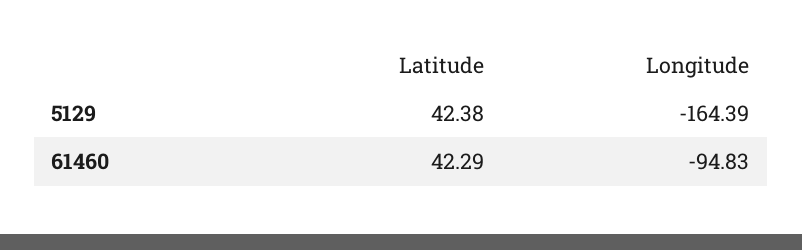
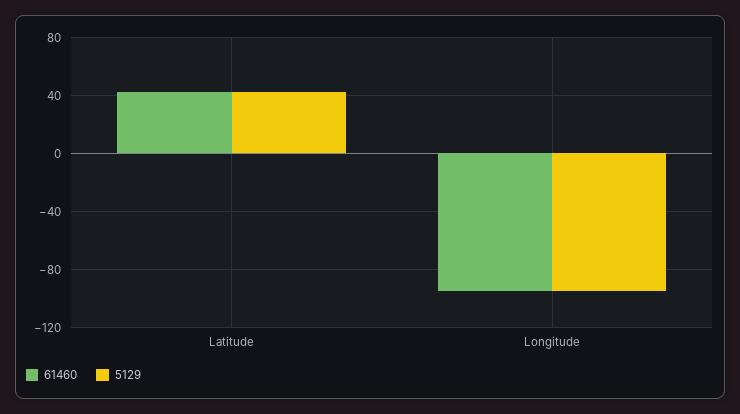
  {
    "5129": {
      "Latitude": 42.38,
-     "Longitude": -164.39
+     "Longitude": -95
    },
    "61460": {
      "Latitude": 42.29,
      "Longitude": -94.83
    }
  }

